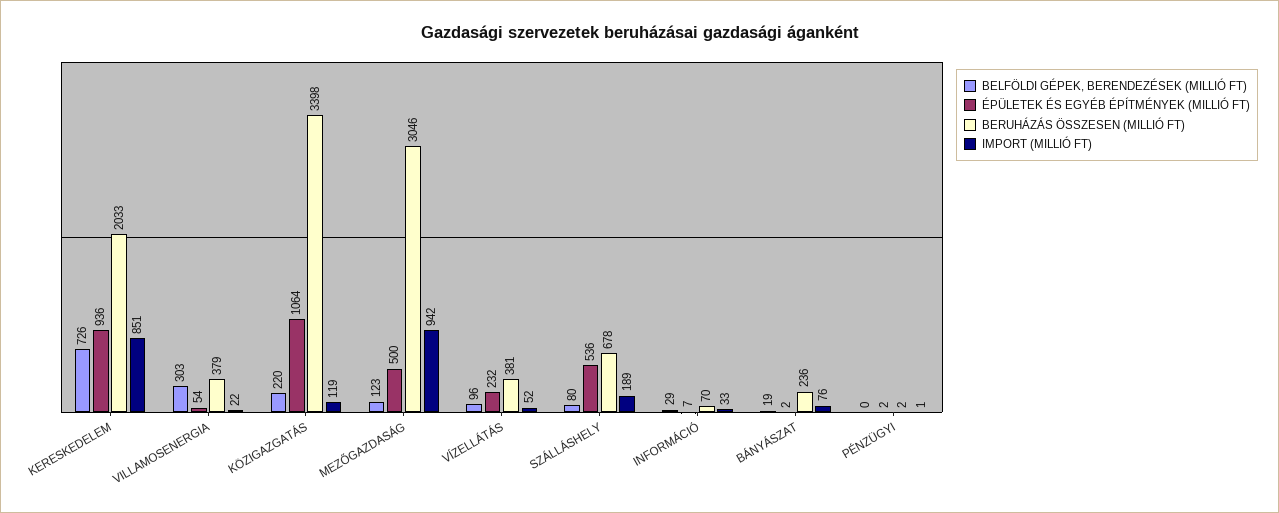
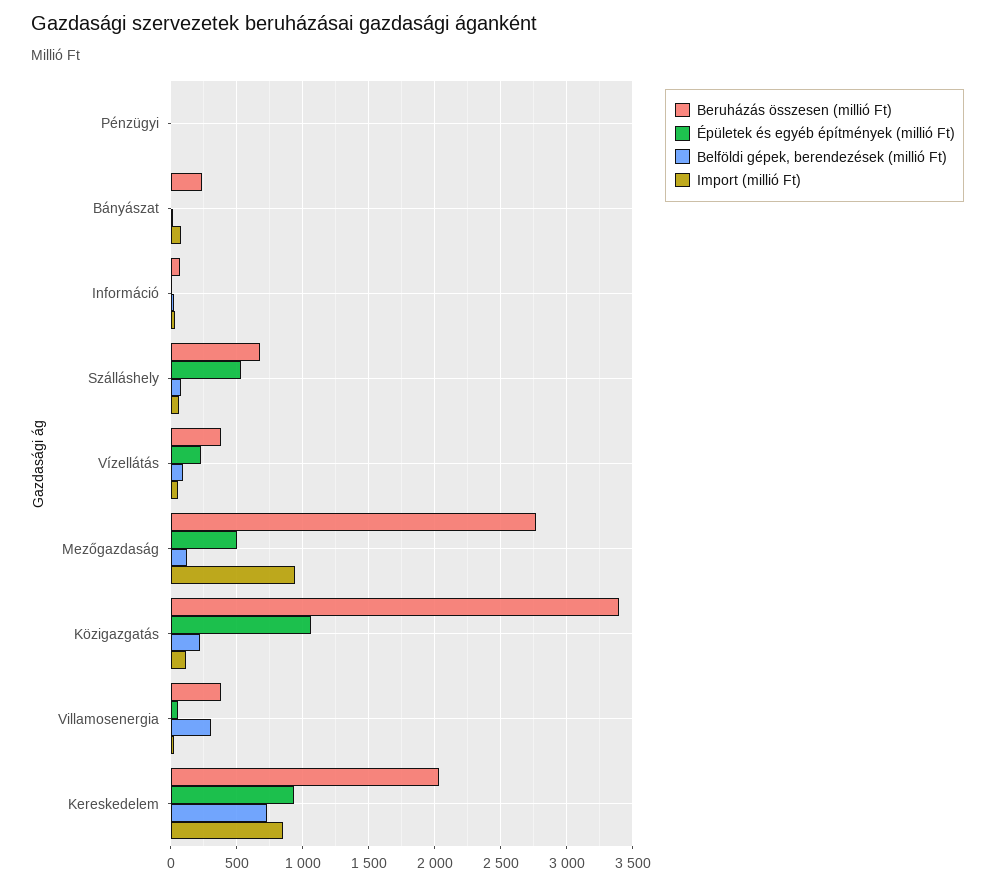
  {
    "BELFÖLDI GÉPEK, BERENDEZÉSEK (MILLIÓ FT)": {
      "KERESKEDELEM": 726,
      "VILLAMOSENERGIA": 303,
      "KÖZIGAZGATÁS": 220,
      "MEZŐGAZDASÁG": 123,
      "VÍZELLÁTÁS": 96,
      "SZÁLLÁSHELY": 80,
      "INFORMÁCIÓ": 29,
      "BÁNYÁSZAT": 19,
      "PÉNZÜGYI": 0
    },
    "ÉPÜLETEK ÉS EGYÉB ÉPÍTMÉNYEK (MILLIÓ FT)": {
      "KERESKEDELEM": 936,
      "VILLAMOSENERGIA": 54,
      "KÖZIGAZGATÁS": 1064,
      "MEZŐGAZDASÁG": 500,
      "VÍZELLÁTÁS": 232,
      "SZÁLLÁSHELY": 536,
      "INFORMÁCIÓ": 7,
      "BÁNYÁSZAT": 2,
      "PÉNZÜGYI": 2
    },
    "BERUHÁZÁS ÖSSZESEN (MILLIÓ FT)": {
      "KERESKEDELEM": 2033,
      "VILLAMOSENERGIA": 379,
      "KÖZIGAZGATÁS": 3398,
-     "MEZŐGAZDASÁG": 3046,
+     "MEZŐGAZDASÁG": 2750,
      "VÍZELLÁTÁS": 381,
      "SZÁLLÁSHELY": 678,
      "INFORMÁCIÓ": 70,
      "BÁNYÁSZAT": 236,
      "PÉNZÜGYI": 2
    },
    "IMPORT (MILLIÓ FT)": {
      "KERESKEDELEM": 851,
      "VILLAMOSENERGIA": 22,
      "KÖZIGAZGATÁS": 119,
      "MEZŐGAZDASÁG": 942,
      "VÍZELLÁTÁS": 52,
-     "SZÁLLÁSHELY": 189,
+     "SZÁLLÁSHELY": 50,
      "INFORMÁCIÓ": 33,
      "BÁNYÁSZAT": 76,
      "PÉNZÜGYI": 1
    }
  }

